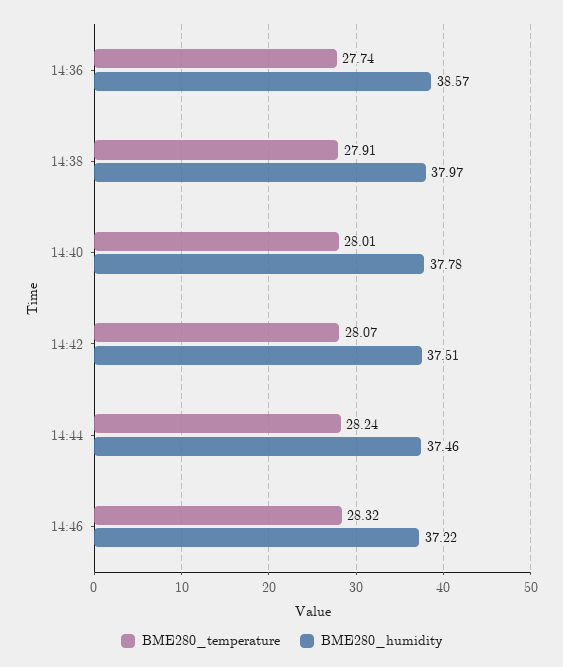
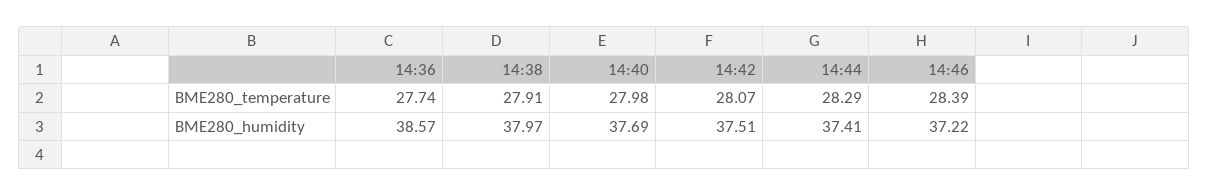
  {
    "BME280_temperature": {
      "14:36": 27.74,
      "14:38": 27.91,
-     "14:40": 28.01,
+     "14:40": 27.98,
      "14:42": 28.07,
-     "14:44": 28.24,
+     "14:44": 28.29,
-     "14:46": 28.32
+     "14:46": 28.39
    },
    "BME280_humidity": {
      "14:36": 38.57,
      "14:38": 37.97,
-     "14:40": 37.78,
+     "14:40": 37.69,
      "14:42": 37.51,
-     "14:44": 37.46,
+     "14:44": 37.41,
      "14:46": 37.22
    }
  }

